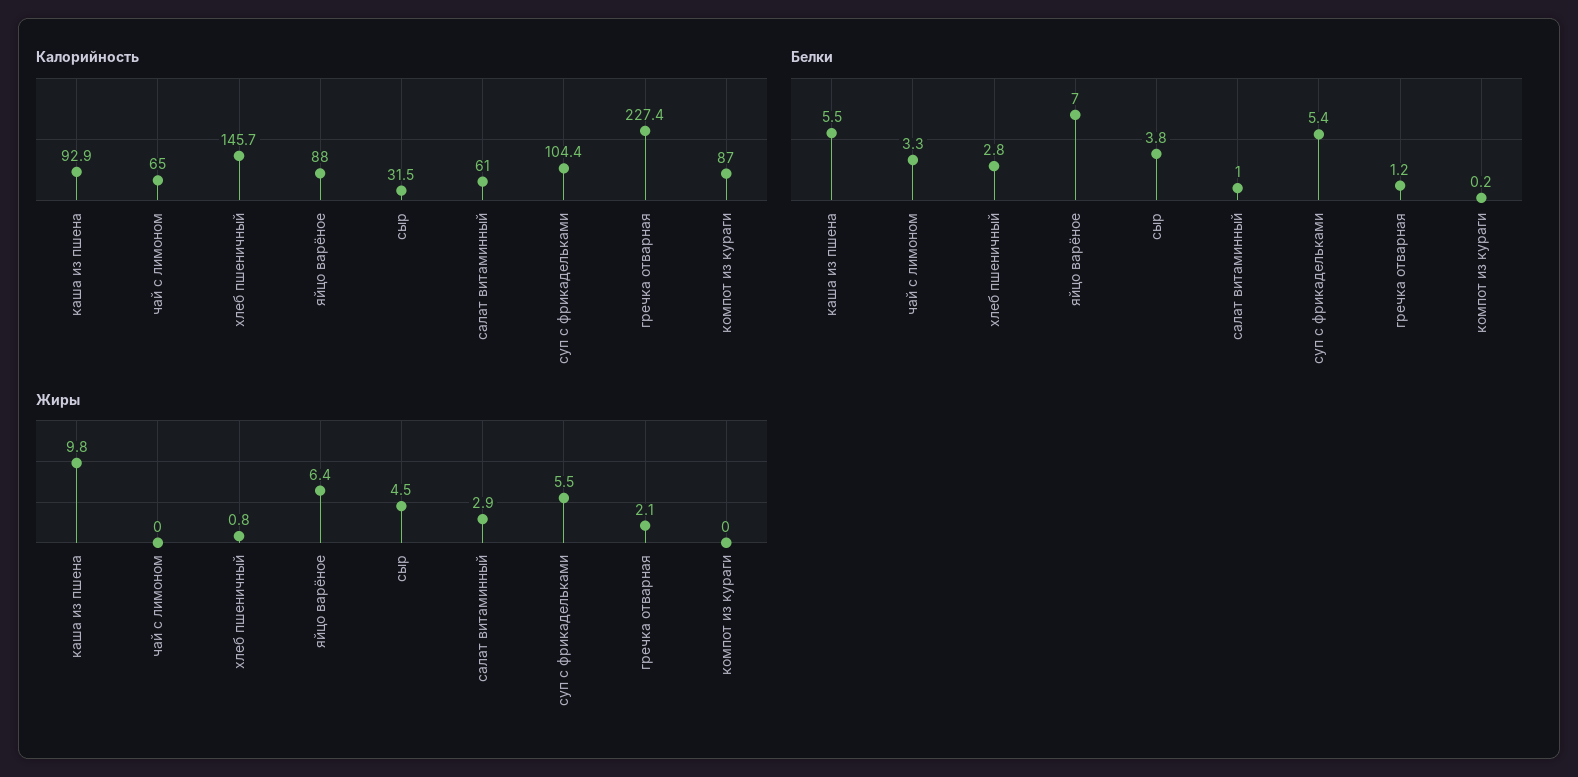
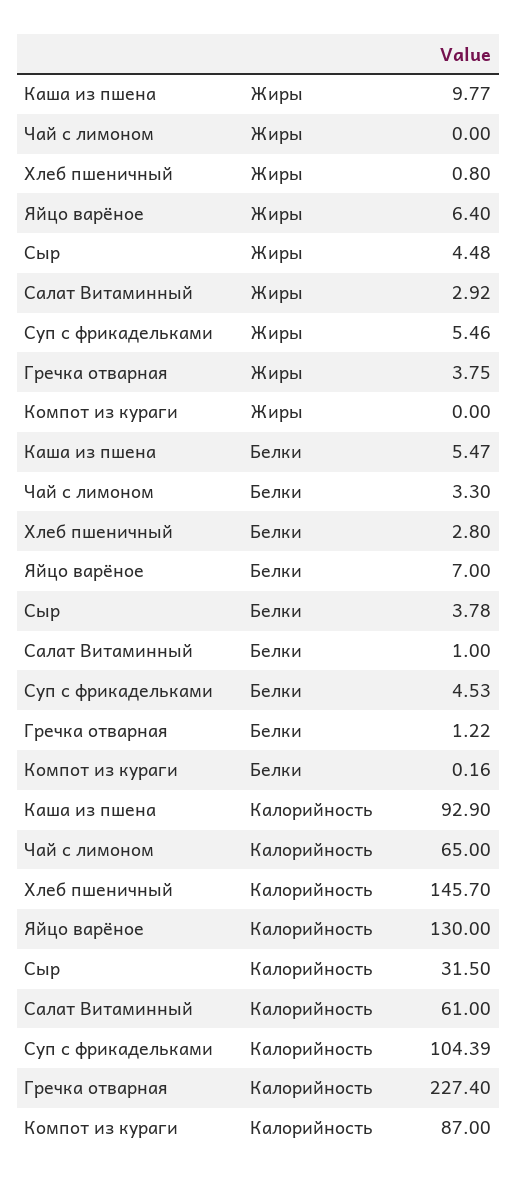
  {
    "Калорийность": {
      "каша из пшена": 92.9,
      "чай с лимоном": 65,
      "хлеб пшеничный": 145.7,
-     "яйцо варёное": 88,
+     "яйцо варёное": 130,
      "сыр": 31.5,
      "салат витаминный": 61,
      "суп с фрикадельками": 104.39,
      "гречка отварная": 227.4,
      "компот из кураги": 87
    },
    "Белки": {
      "каша из пшена": 5.47,
      "чай с лимоном": 3.3,
      "хлеб пшеничный": 2.8,
      "яйцо варёное": 7,
      "сыр": 3.78,
      "салат витаминный": 1,
-     "суп с фрикадельками": 5.4,
+     "суп с фрикадельками": 4.53,
      "гречка отварная": 1.22,
      "компот из кураги": 0.16
    },
    "Жиры": {
      "каша из пшена": 9.77,
      "чай с лимоном": 0,
      "хлеб пшеничный": 0.8,
      "яйцо варёное": 6.4,
      "сыр": 4.48,
      "салат витаминный": 2.92,
      "суп с фрикадельками": 5.46,
-     "гречка отварная": 2.1,
+     "гречка отварная": 3.75,
      "компот из кураги": 0
    }
  }

